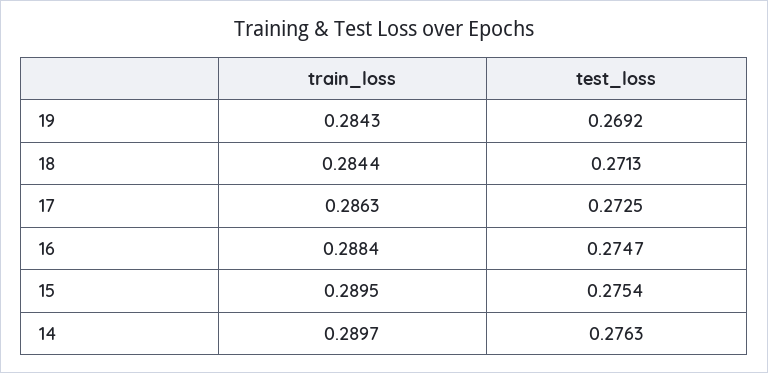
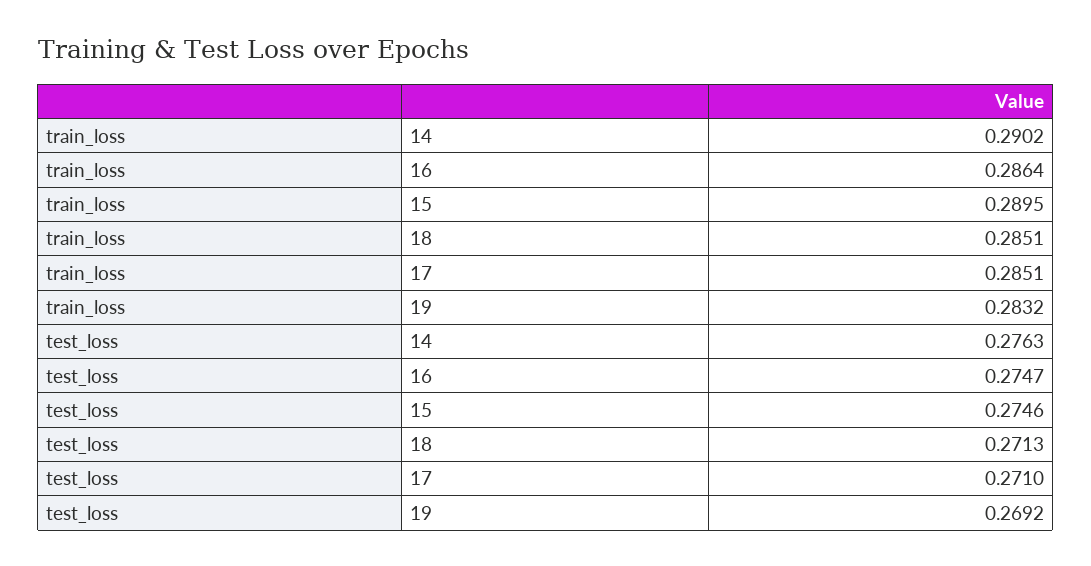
  {
    "train_loss": {
-     "19": 0.2843,
+     "19": 0.2832,
-     "18": 0.2844,
+     "18": 0.2851,
-     "17": 0.2863,
+     "17": 0.2851,
-     "16": 0.2884,
+     "16": 0.2864,
      "15": 0.2895,
-     "14": 0.2897
+     "14": 0.2902
    },
    "test_loss": {
      "19": 0.2692,
      "18": 0.2713,
-     "17": 0.2725,
+     "17": 0.271,
      "16": 0.2747,
-     "15": 0.2754,
+     "15": 0.2746,
      "14": 0.2763
    }
  }

